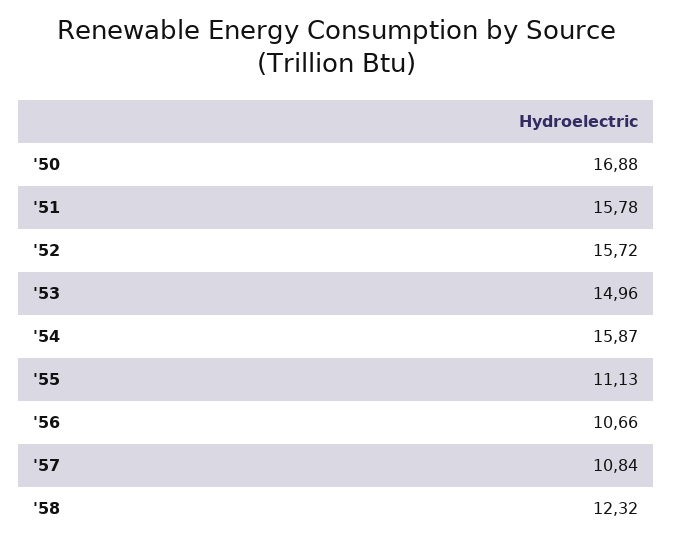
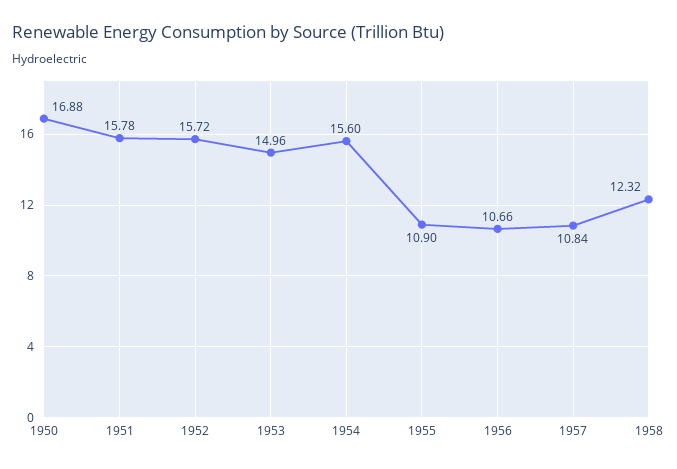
  {
    "'50": 16.88,
    "'51": 15.78,
    "'52": 15.72,
    "'53": 14.96,
-   "'54": 15.87,
+   "'54": 15.6,
-   "'55": 11.13,
+   "'55": 10.9,
    "'56": 10.66,
    "'57": 10.84,
    "'58": 12.32
  }

